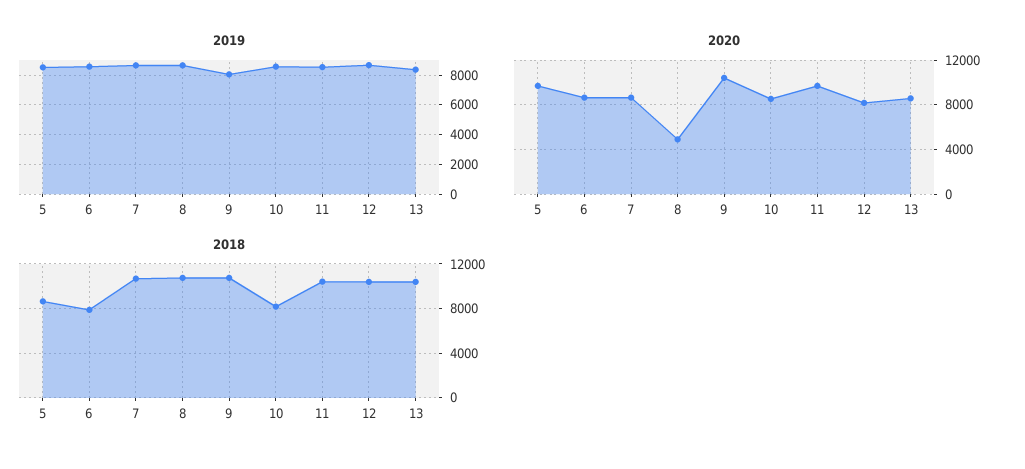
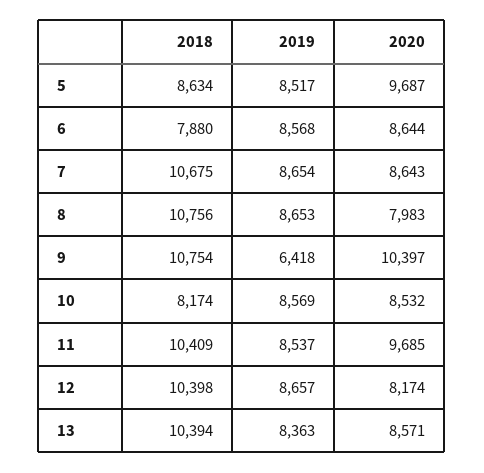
  {
    "2019": {
      "5": 8517,
      "6": 8568,
      "7": 8654,
      "8": 8653,
-     "9": 8000,
+     "9": 6418,
      "10": 8569,
      "11": 8537,
      "12": 8657,
      "13": 8363
    },
    "2020": {
      "5": 9687,
      "6": 8644,
      "7": 8643,
-     "8": 5000,
+     "8": 7983,
      "9": 10397,
      "10": 8532,
      "11": 9685,
      "12": 8174,
      "13": 8571
    },
    "2018": {
      "5": 8634,
      "6": 7880,
      "7": 10675,
      "8": 10756,
      "9": 10754,
      "10": 8174,
      "11": 10409,
      "12": 10398,
      "13": 10394
    }
  }

